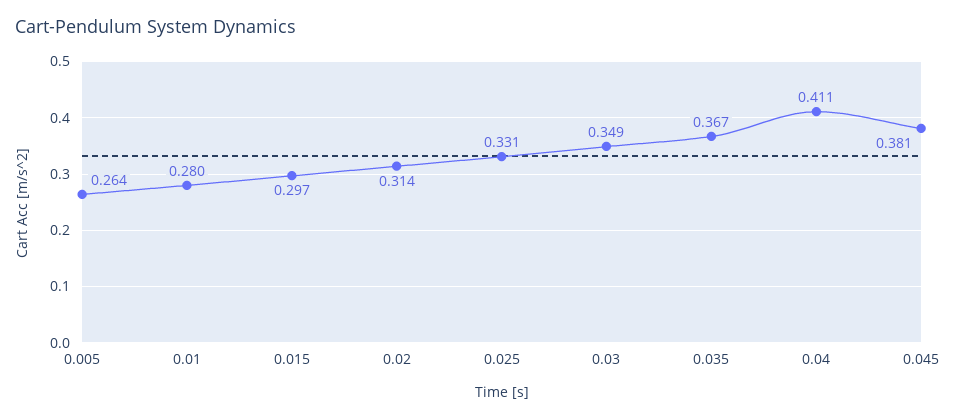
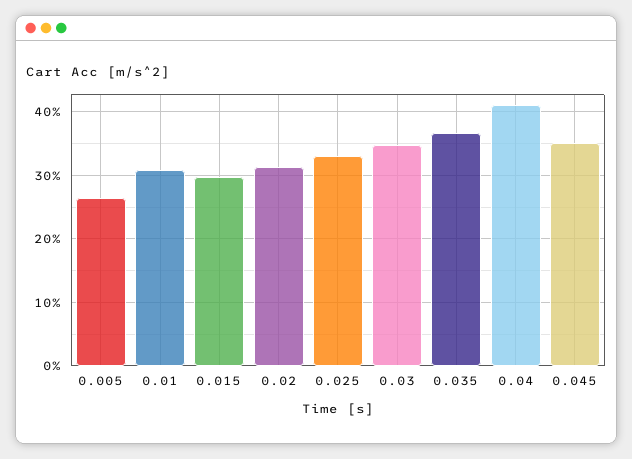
  {
    "0.005": 0.264,
-   "0.01": 0.28,
+   "0.01": 0.31,
    "0.015": 0.297,
    "0.02": 0.314,
    "0.025": 0.331,
    "0.03": 0.349,
    "0.035": 0.367,
    "0.04": 0.411,
-   "0.045": 0.381
+   "0.045": 0.35
  }

